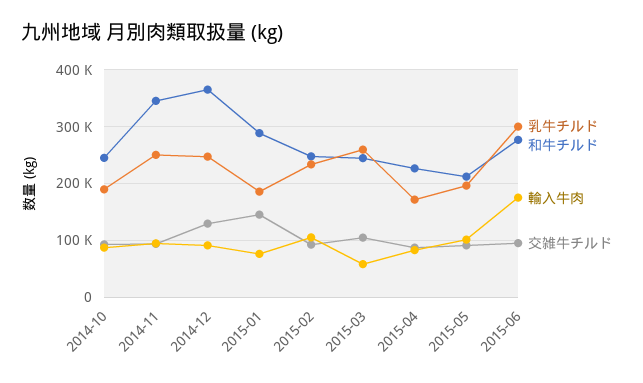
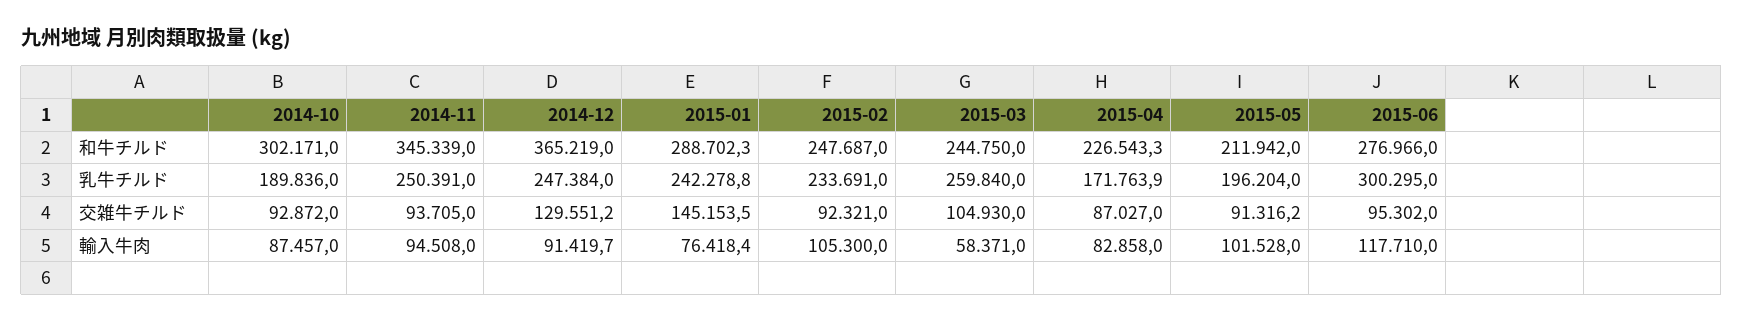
  {
    "乳牛チルド": {
      "2014-10": 189836,
      "2014-11": 250391,
      "2014-12": 247384,
-     "2015-01": 180000,
+     "2015-01": 242278.8,
      "2015-02": 233691,
      "2015-03": 259840,
      "2015-04": 171763.9,
      "2015-05": 196204,
      "2015-06": 300295
    },
    "和牛チルド": {
-     "2014-10": 240000,
+     "2014-10": 302171,
      "2014-11": 345339,
      "2014-12": 365219,
      "2015-01": 288702.3,
      "2015-02": 247687,
      "2015-03": 244750,
      "2015-04": 226543.3,
      "2015-05": 211942,
      "2015-06": 276966
    },
    "輸入牛肉": {
      "2014-10": 87457,
      "2014-11": 94508,
      "2014-12": 91419.7,
      "2015-01": 76418.4,
      "2015-02": 105300,
      "2015-03": 58371,
      "2015-04": 82858,
      "2015-05": 101528,
-     "2015-06": 180000
+     "2015-06": 117710
    },
    "交雑牛チルド": {
      "2014-10": 92872,
      "2014-11": 93705,
      "2014-12": 129551.2,
      "2015-01": 145153.5,
      "2015-02": 92321,
      "2015-03": 104930,
      "2015-04": 87027,
      "2015-05": 91316.2,
      "2015-06": 95302
    }
  }

